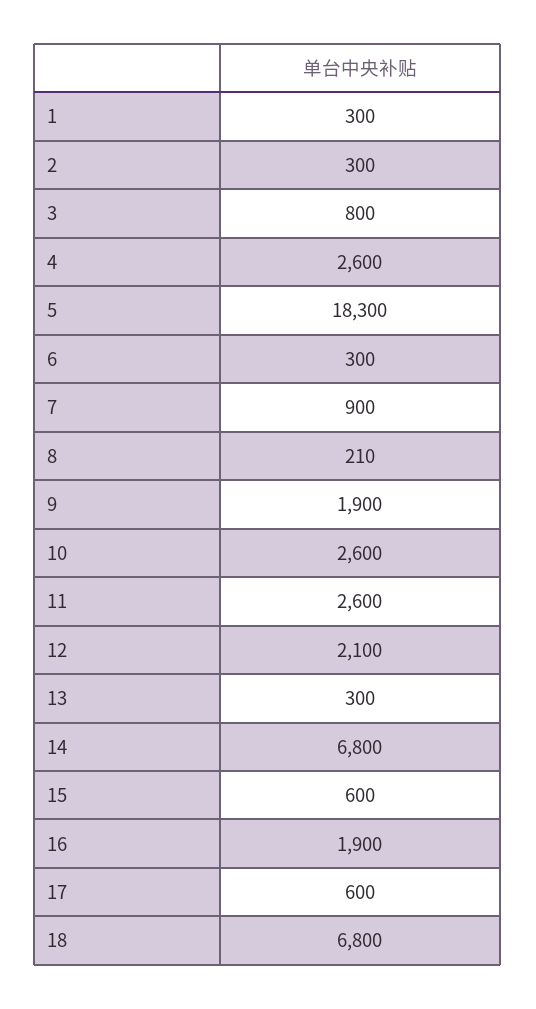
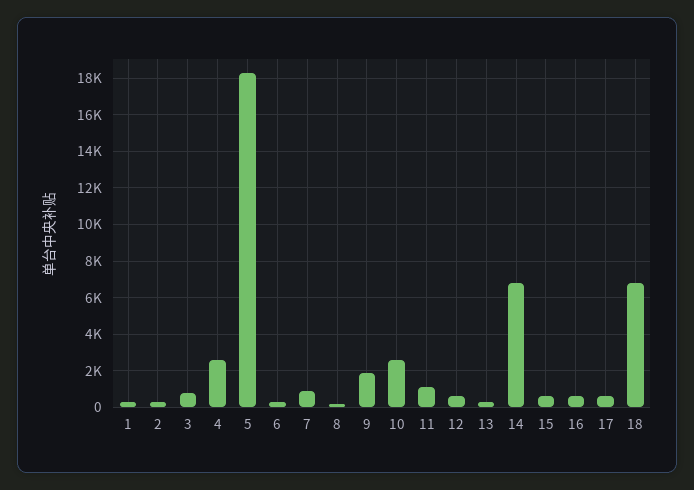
  {
    "1": 300,
    "2": 300,
    "3": 800,
    "4": 2600,
    "5": 18300,
    "6": 300,
    "7": 900,
    "8": 210,
    "9": 1900,
    "10": 2600,
-   "11": 2600,
+   "11": 1000,
-   "12": 2100,
+   "12": 500,
    "13": 300,
    "14": 6800,
    "15": 600,
-   "16": 1900,
+   "16": 500,
    "17": 600,
    "18": 6800
  }

